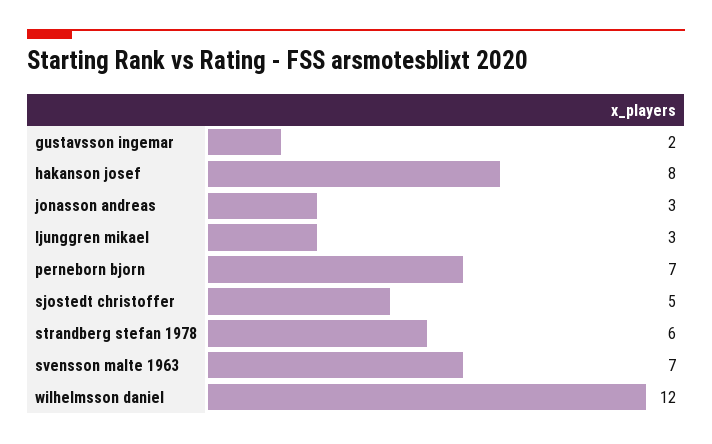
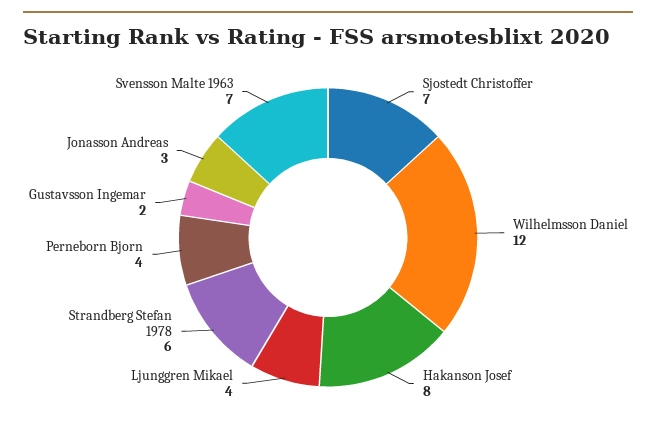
  {
    "gustavsson ingemar": 2,
    "hakanson josef": 8,
    "jonasson andreas": 3,
-   "ljunggren mikael": 3,
+   "ljunggren mikael": 4,
-   "perneborn bjorn": 7,
+   "perneborn bjorn": 4,
-   "sjostedt christoffer": 5,
+   "sjostedt christoffer": 7,
    "strandberg stefan 1978": 6,
    "svensson malte 1963": 7,
    "wilhelmsson daniel": 12
  }

